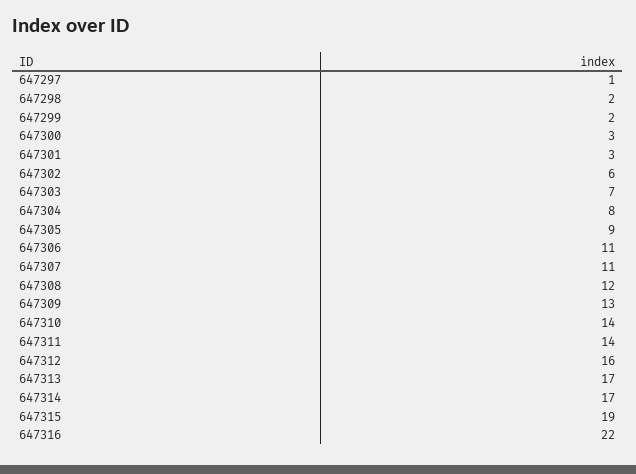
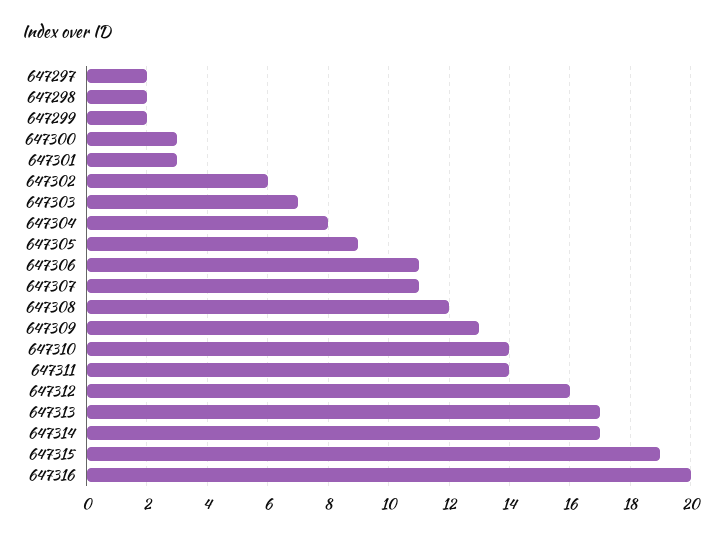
  {
-   "647297": 1,
+   "647297": 2,
    "647298": 2,
    "647299": 2,
    "647300": 3,
    "647301": 3,
    "647302": 6,
    "647303": 7,
    "647304": 8,
    "647305": 9,
    "647306": 11,
    "647307": 11,
    "647308": 12,
    "647309": 13,
    "647310": 14,
    "647311": 14,
    "647312": 16,
    "647313": 17,
    "647314": 17,
    "647315": 19,
-   "647316": 22
+   "647316": 20
  }

